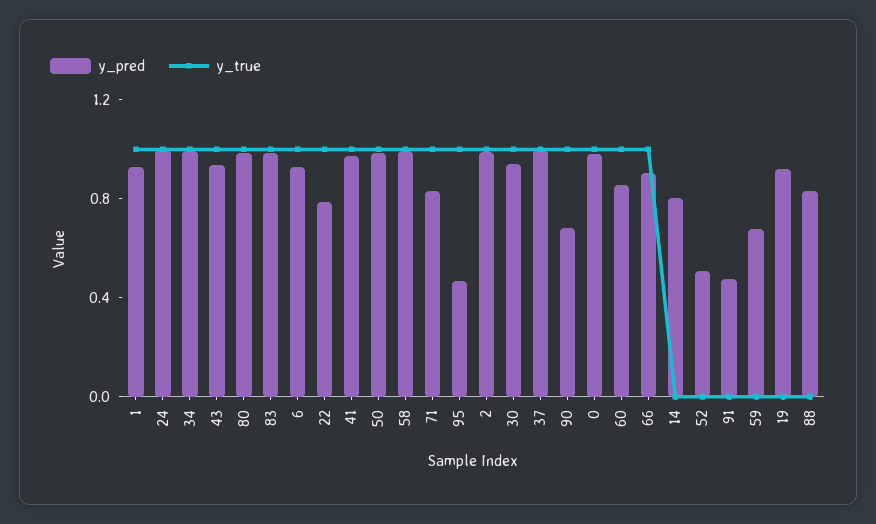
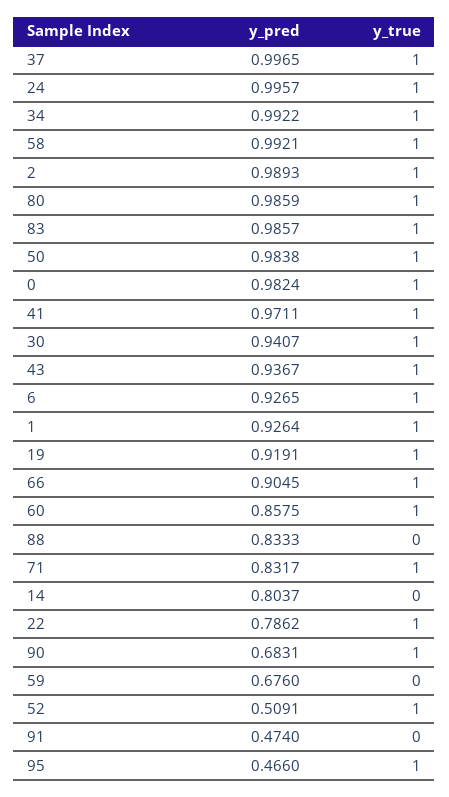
  {
    "y_pred": {
      "1": 0.9264,
      "24": 0.9957,
      "34": 0.9922,
      "43": 0.9367,
      "80": 0.9859,
      "83": 0.9857,
      "6": 0.9265,
      "22": 0.7862,
      "41": 0.9711,
      "50": 0.9838,
      "58": 0.9921,
      "71": 0.8317,
      "95": 0.466,
      "2": 0.9893,
      "30": 0.9407,
      "37": 0.9965,
      "90": 0.6831,
      "0": 0.9824,
      "60": 0.8575,
      "66": 0.9045,
      "14": 0.8037,
      "52": 0.5091,
      "91": 0.474,
      "59": 0.676,
      "19": 0.9191,
      "88": 0.8333
    },
    "y_true": {
      "1": 1,
      "24": 1,
      "34": 1,
      "43": 1,
      "80": 1,
      "83": 1,
      "6": 1,
      "22": 1,
      "41": 1,
      "50": 1,
      "58": 1,
      "71": 1,
      "95": 1,
      "2": 1,
      "30": 1,
      "37": 1,
      "90": 1,
      "0": 1,
      "60": 1,
      "66": 1,
      "14": 0,
-     "52": 0,
+     "52": 1,
      "91": 0,
      "59": 0,
-     "19": 0,
+     "19": 1,
      "88": 0
    }
  }

